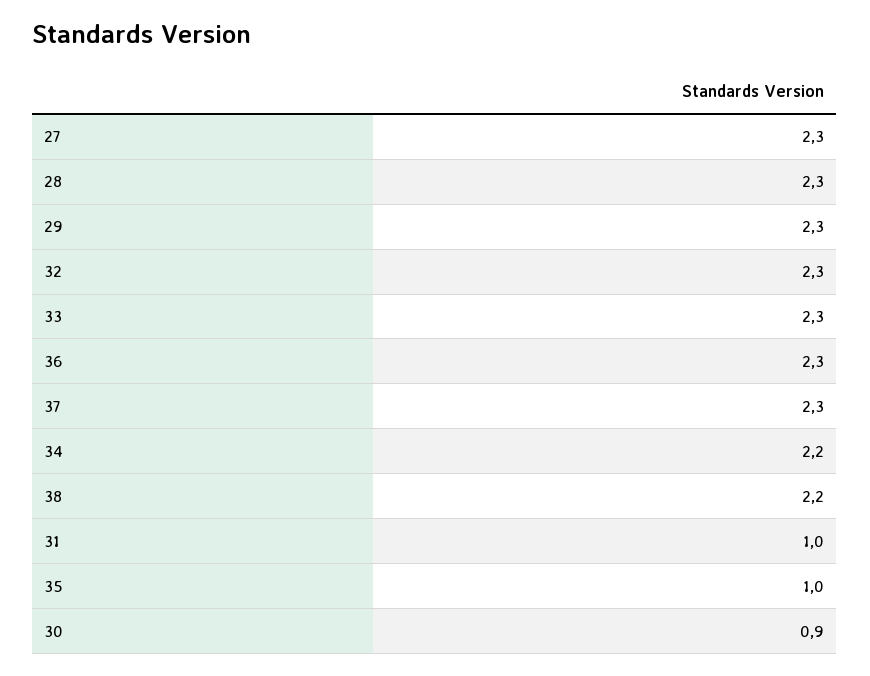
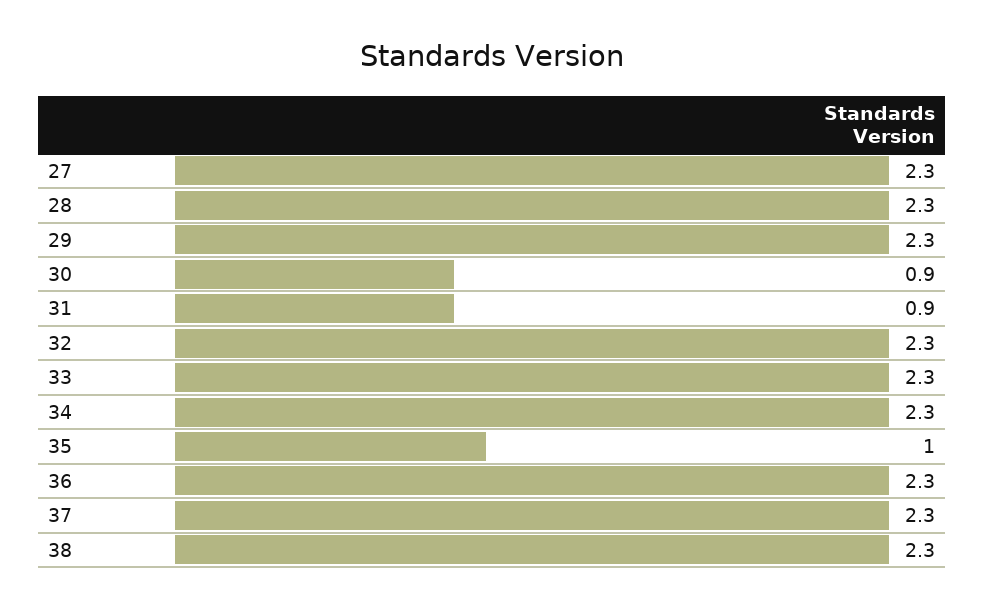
  {
    "27": 2.3,
    "28": 2.3,
    "29": 2.3,
    "32": 2.3,
    "33": 2.3,
    "36": 2.3,
    "37": 2.3,
-   "34": 2.2,
+   "34": 2.3,
-   "38": 2.2,
+   "38": 2.3,
-   "31": 1,
+   "31": 0.9,
    "35": 1,
    "30": 0.9
  }

